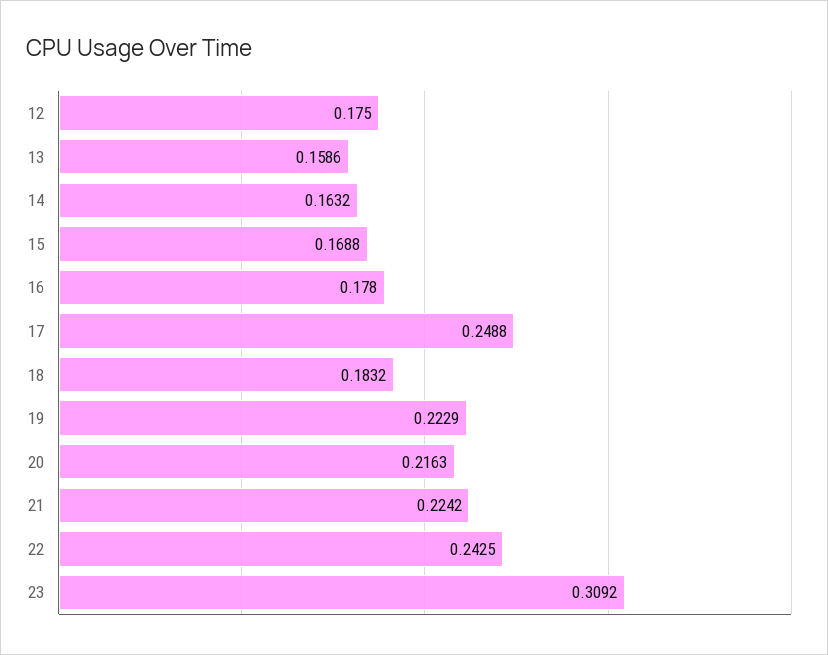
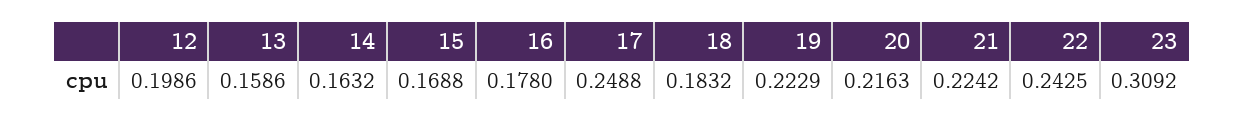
  {
-   "12": 0.175,
+   "12": 0.1986,
    "13": 0.1586,
    "14": 0.1632,
    "15": 0.1688,
    "16": 0.178,
    "17": 0.2488,
    "18": 0.1832,
    "19": 0.2229,
    "20": 0.2163,
    "21": 0.2242,
    "22": 0.2425,
    "23": 0.3092
  }

